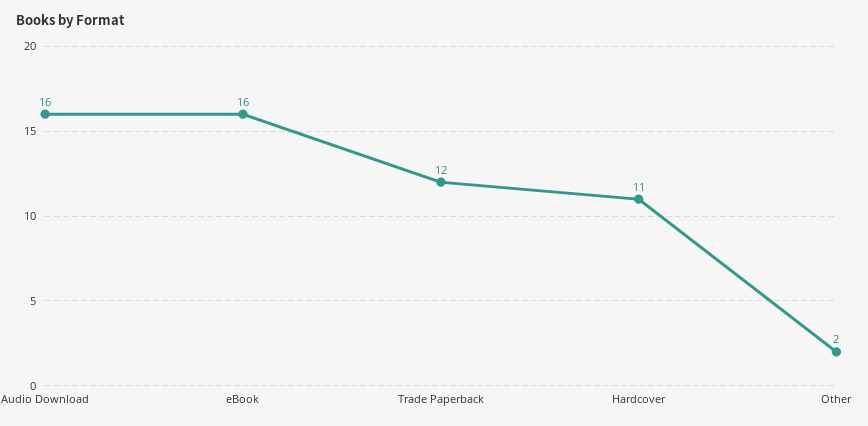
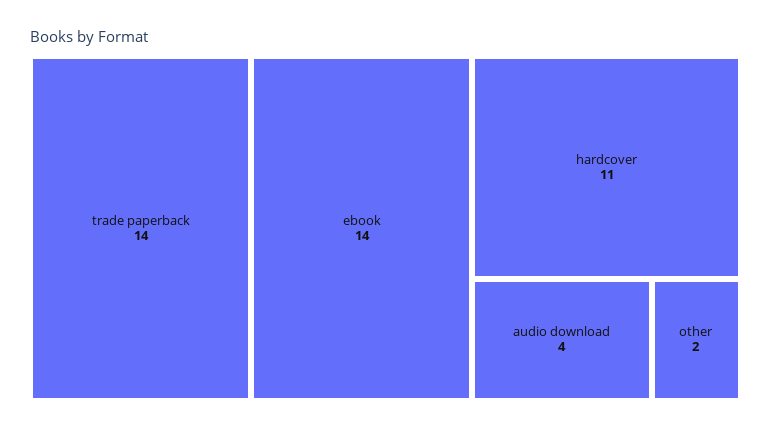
  {
-   "Audio Download": 16,
+   "Audio Download": 4,
-   "eBook": 16,
+   "eBook": 14,
-   "Trade Paperback": 12,
+   "Trade Paperback": 14,
    "Hardcover": 11,
    "Other": 2
  }

